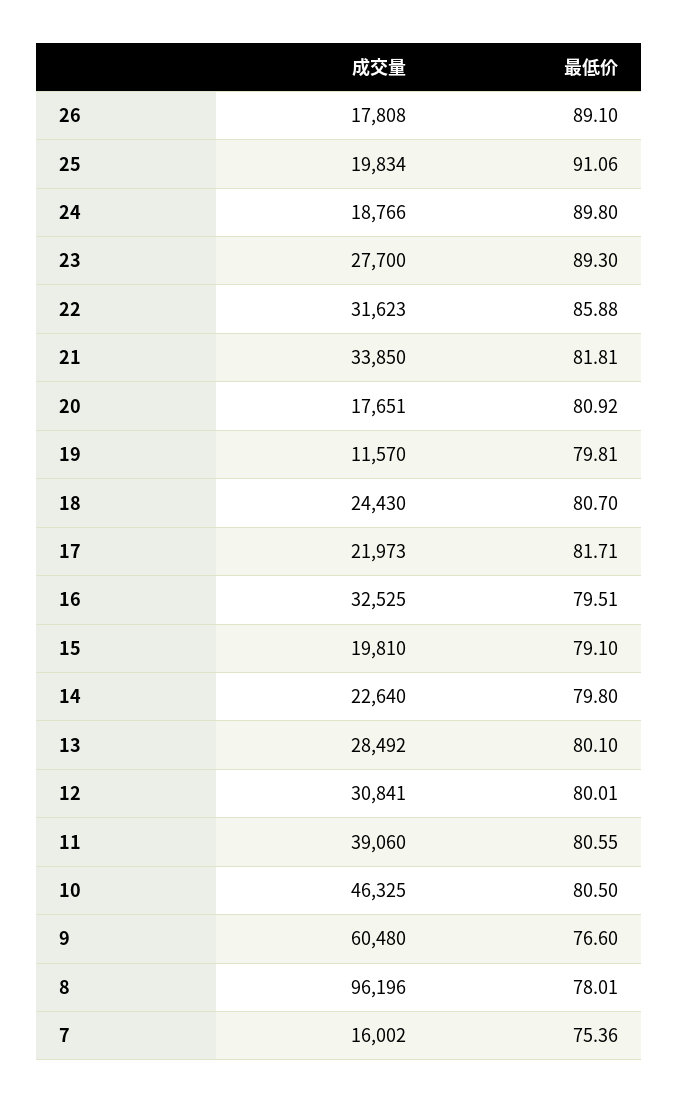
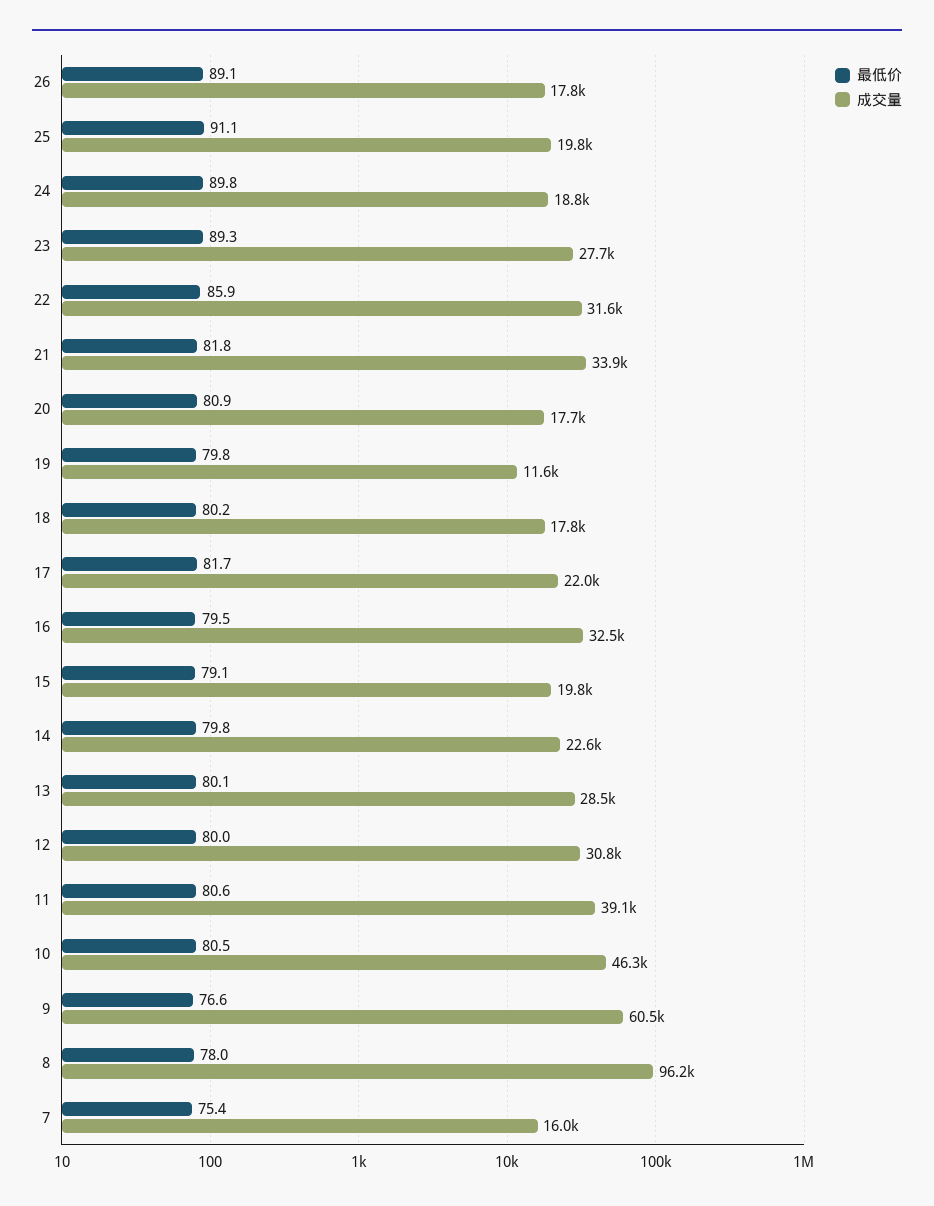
  {
    "成交量": {
      "26": 17808,
      "25": 19834,
      "24": 18766,
      "23": 27700,
      "22": 31623,
      "21": 33850,
      "20": 17651,
      "19": 11570,
-     "18": 24430,
+     "18": 17800,
      "17": 21973,
      "16": 32525,
      "15": 19810,
      "14": 22640,
      "13": 28492,
      "12": 30841,
      "11": 39060,
      "10": 46325,
      "9": 60480,
      "8": 96196,
      "7": 16002
    },
    "最低价": {
      "26": 89.1,
      "25": 91.06,
      "24": 89.8,
      "23": 89.3,
      "22": 85.88,
      "21": 81.81,
      "20": 80.92,
      "19": 79.81,
-     "18": 80.7,
+     "18": 80.2,
      "17": 81.71,
      "16": 79.51,
      "15": 79.1,
      "14": 79.8,
      "13": 80.1,
      "12": 80.01,
      "11": 80.55,
      "10": 80.5,
      "9": 76.6,
      "8": 78.01,
      "7": 75.36
    }
  }

